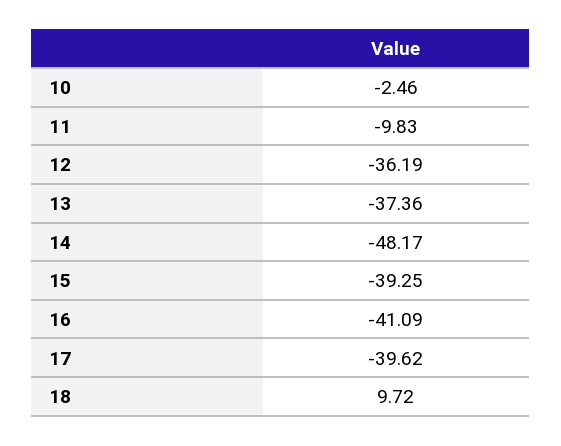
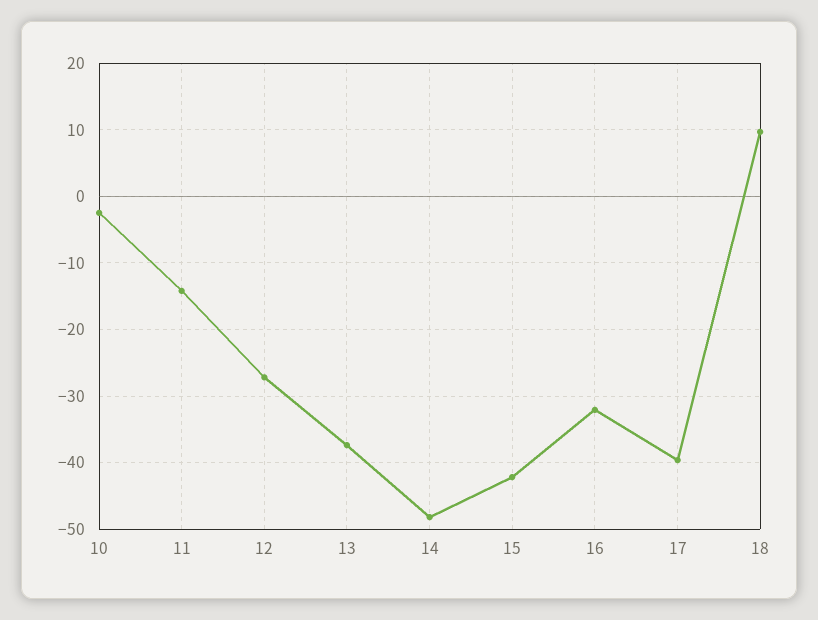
  {
    "10": -2.46,
-   "11": -9.83,
+   "11": -14,
-   "12": -36.19,
+   "12": -27,
    "13": -37.36,
    "14": -48.17,
-   "15": -39.25,
+   "15": -42,
-   "16": -41.09,
+   "16": -32,
    "17": -39.62,
    "18": 9.72
  }

